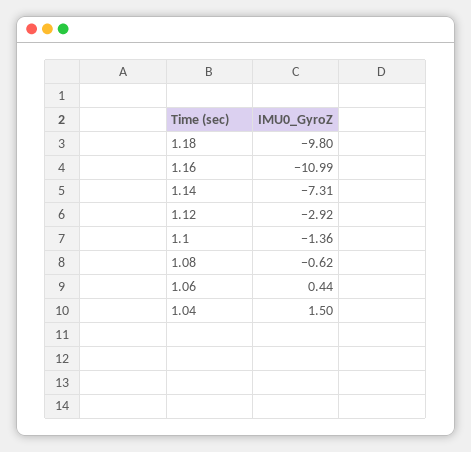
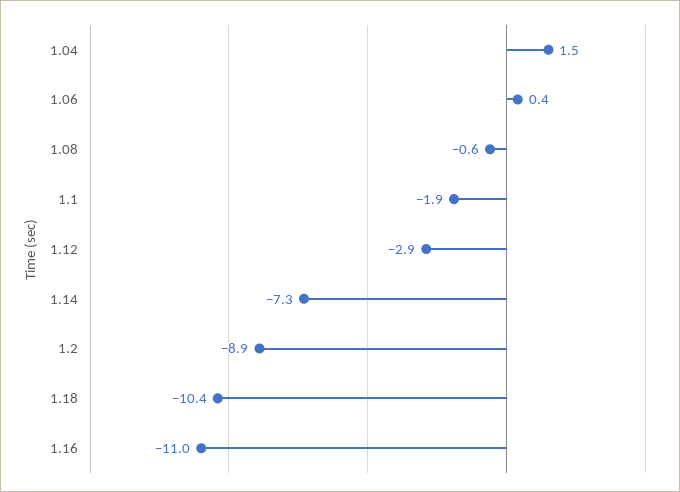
  {
-   "1.18": -9.8,
+   "1.18": -10.4,
    "1.16": -10.99,
    "1.14": -7.31,
    "1.12": -2.92,
-   "1.1": -1.36,
+   "1.1": -1.9,
    "1.08": -0.62,
    "1.06": 0.44,
-   "1.04": 1.5
+   "1.04": 1.5,
+   "1.2": -8.9
  }

